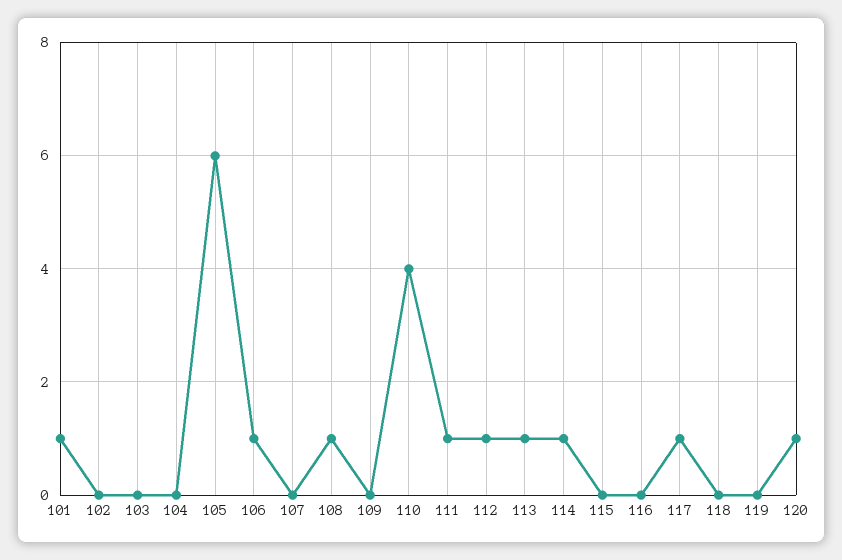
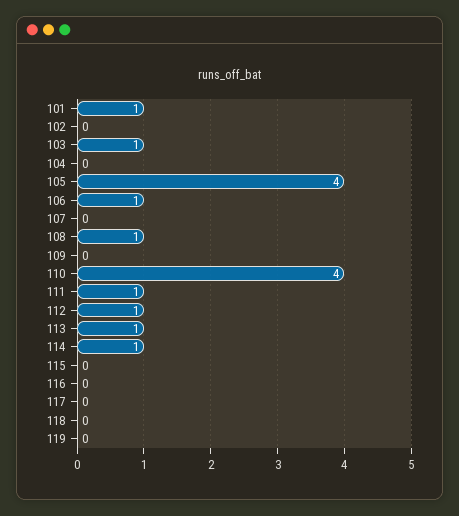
  {
    "101": 1,
    "102": 0,
-   "103": 0,
+   "103": 1,
    "104": 0,
-   "105": 6,
+   "105": 4,
    "106": 1,
    "107": 0,
    "108": 1,
    "109": 0,
    "110": 4,
    "111": 1,
    "112": 1,
    "113": 1,
    "114": 1,
    "115": 0,
    "116": 0,
-   "117": 1,
+   "117": 0,
    "118": 0,
-   "119": 0,
+   "119": 0
-   "120": 1
  }

